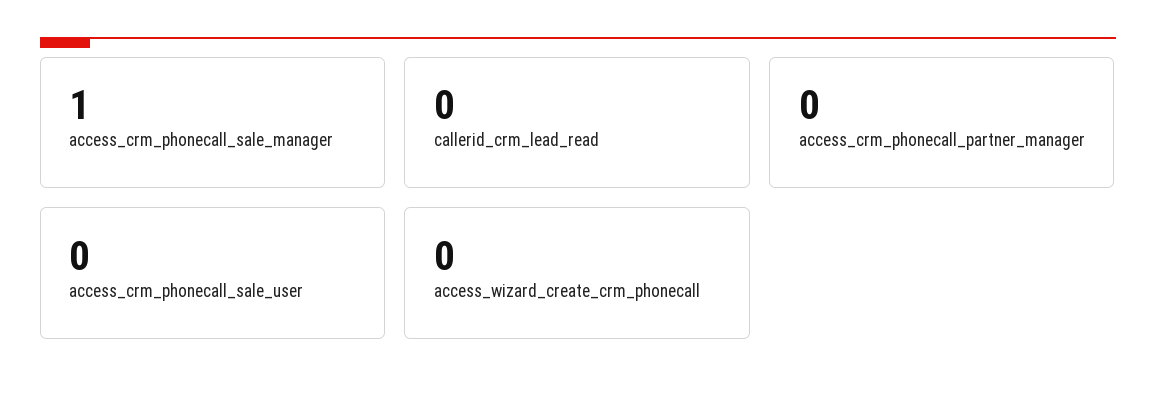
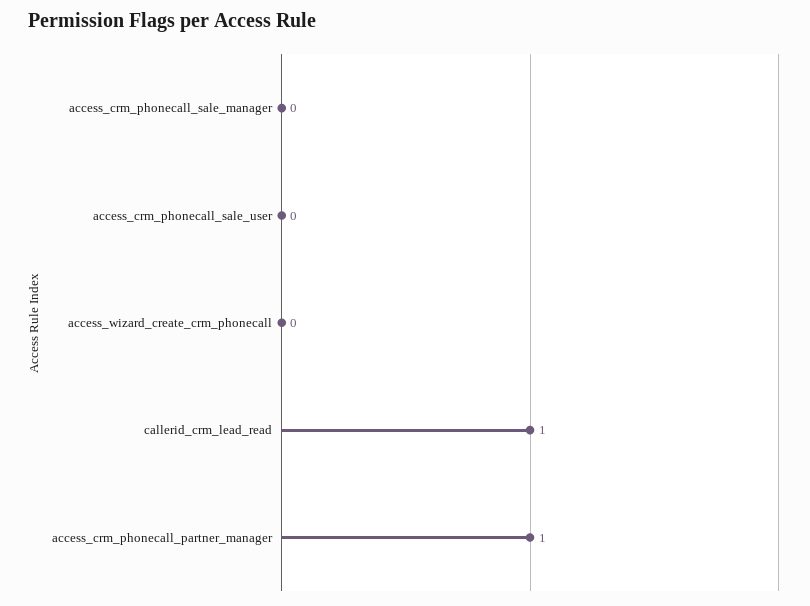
  {
-   "access_crm_phonecall_sale_manager": 1,
+   "access_crm_phonecall_sale_manager": 0,
-   "callerid_crm_lead_read": 0,
+   "callerid_crm_lead_read": 1,
-   "access_crm_phonecall_partner_manager": 0,
+   "access_crm_phonecall_partner_manager": 1,
    "access_crm_phonecall_sale_user": 0,
    "access_wizard_create_crm_phonecall": 0
  }

